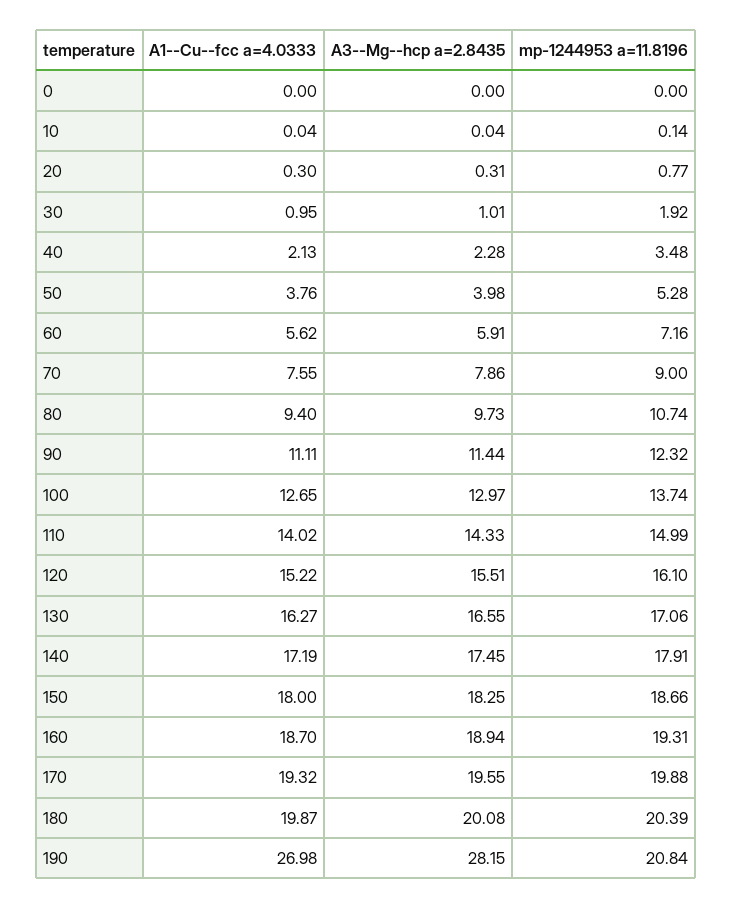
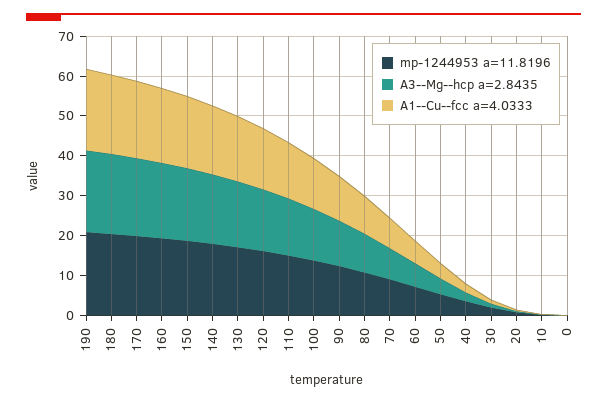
  {
    "A1--Cu--fcc a=4.0333": {
      "0": 0,
      "10": 0.04,
      "20": 0.3,
      "30": 0.95,
      "40": 2.13,
      "50": 3.76,
      "60": 5.62,
      "70": 7.55,
      "80": 9.4,
      "90": 11.11,
      "100": 12.65,
      "110": 14.02,
      "120": 15.22,
      "130": 16.27,
      "140": 17.19,
      "150": 18,
      "160": 18.7,
      "170": 19.32,
      "180": 19.87,
-     "190": 26.98
+     "190": 20
    },
    "A3--Mg--hcp a=2.8435": {
      "0": 0,
      "10": 0.04,
      "20": 0.31,
      "30": 1.01,
      "40": 2.28,
      "50": 3.98,
      "60": 5.91,
      "70": 7.86,
      "80": 9.73,
      "90": 11.44,
      "100": 12.97,
      "110": 14.33,
      "120": 15.51,
      "130": 16.55,
      "140": 17.45,
      "150": 18.25,
      "160": 18.94,
      "170": 19.55,
      "180": 20.08,
-     "190": 28.15
+     "190": 20
    },
    "mp-1244953 a=11.8196": {
      "0": 0,
      "10": 0.14,
      "20": 0.77,
      "30": 1.92,
      "40": 3.48,
      "50": 5.28,
      "60": 7.16,
      "70": 9,
      "80": 10.74,
      "90": 12.32,
      "100": 13.74,
      "110": 14.99,
      "120": 16.1,
      "130": 17.06,
      "140": 17.91,
      "150": 18.66,
      "160": 19.31,
      "170": 19.88,
      "180": 20.39,
      "190": 20.84
    }
  }

